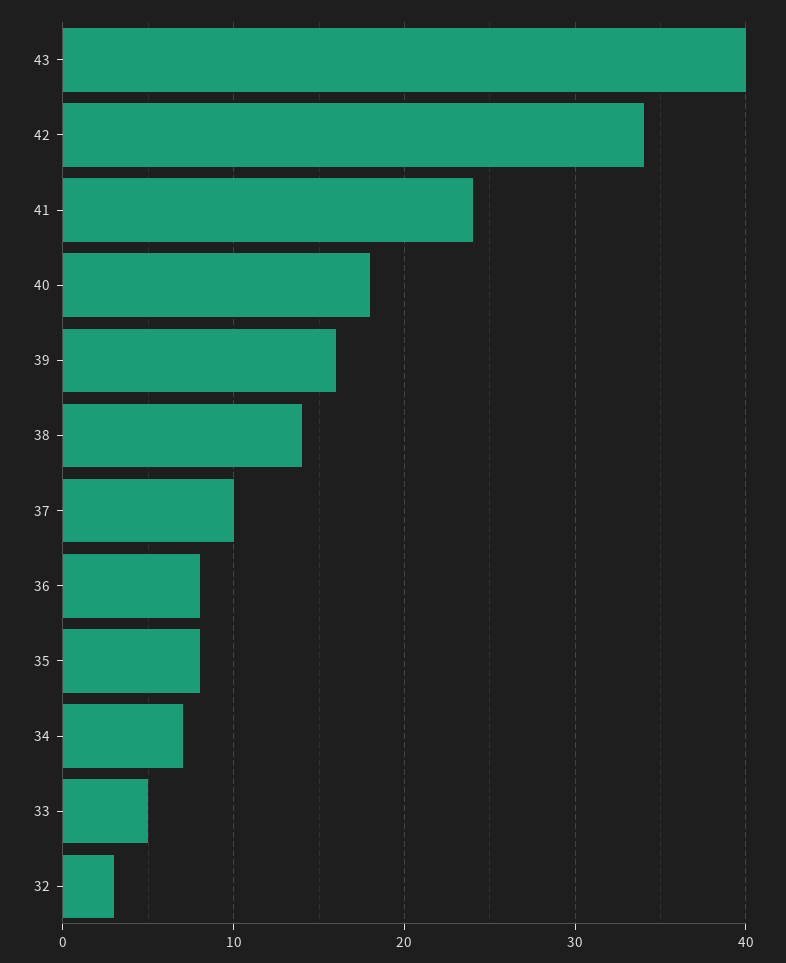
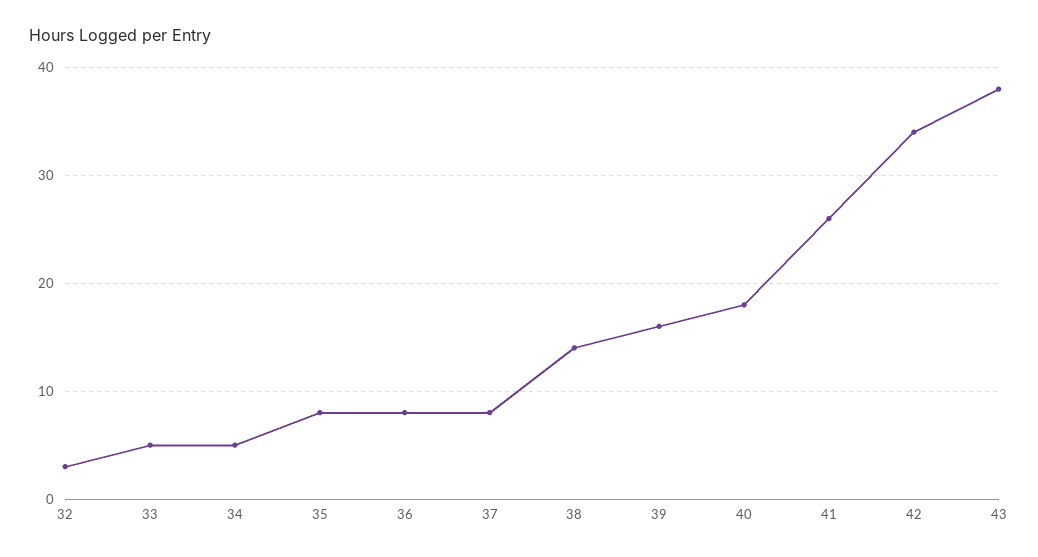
  {
-   "43": 40,
+   "43": 38,
    "42": 34,
-   "41": 24,
+   "41": 26,
    "40": 18,
    "39": 16,
    "38": 14,
-   "37": 10,
+   "37": 8,
    "36": 8,
    "35": 8,
-   "34": 7,
+   "34": 5,
    "33": 5,
    "32": 3
  }

